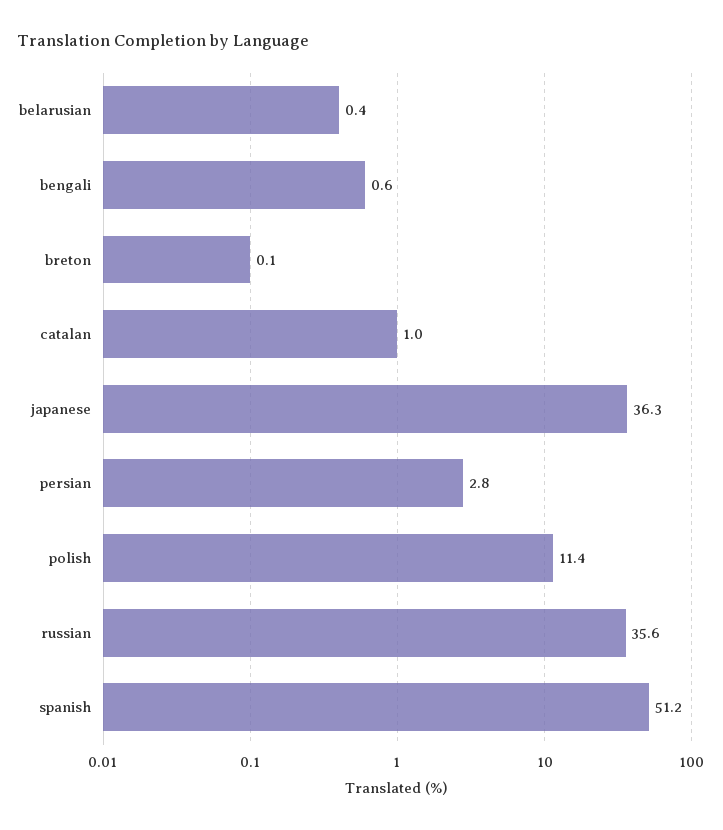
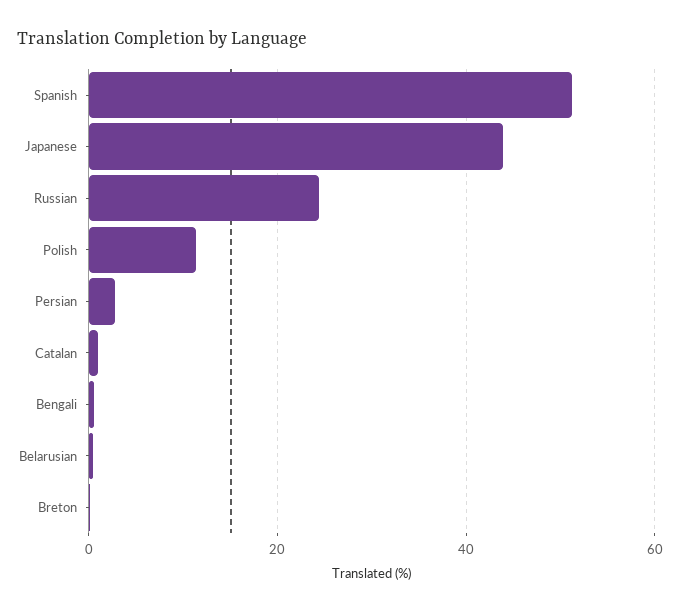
  {
    "belarusian": 0.4,
    "bengali": 0.6,
    "breton": 0.1,
    "catalan": 1,
-   "japanese": 36.3,
+   "japanese": 44,
    "persian": 2.8,
    "polish": 11.4,
-   "russian": 35.6,
+   "russian": 24,
    "spanish": 51.2
  }

